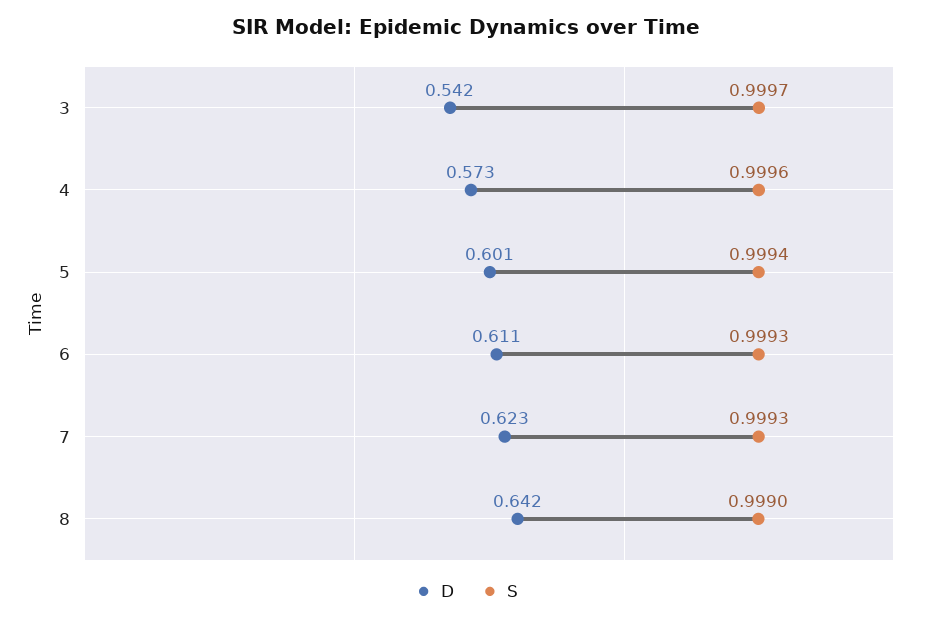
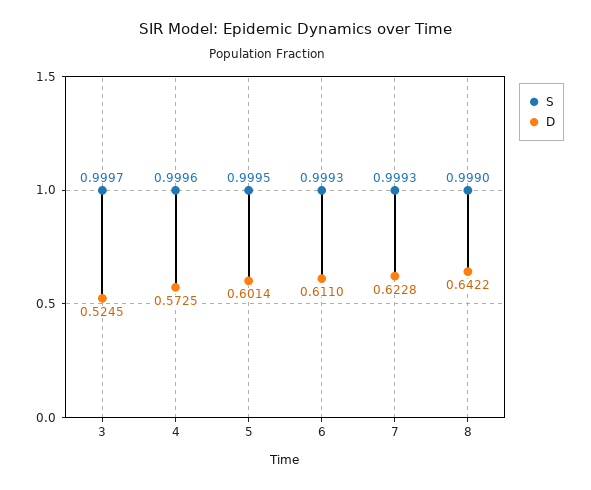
  {
    "D": {
-     "3": 0.542,
+     "3": 0.5245,
      "4": 0.5725,
      "5": 0.6014,
      "6": 0.611,
      "7": 0.6228,
      "8": 0.6422
    },
    "S": {
      "3": 0.9997,
      "4": 0.9996,
-     "5": 0.9994,
+     "5": 0.9995,
      "6": 0.9993,
      "7": 0.9993,
      "8": 0.999
    }
  }

